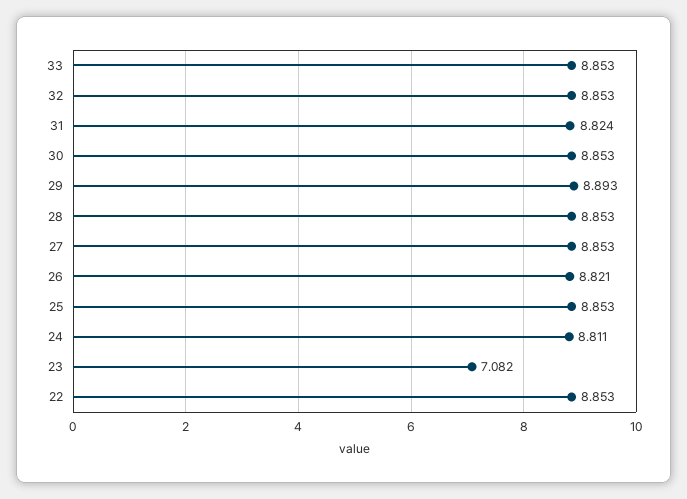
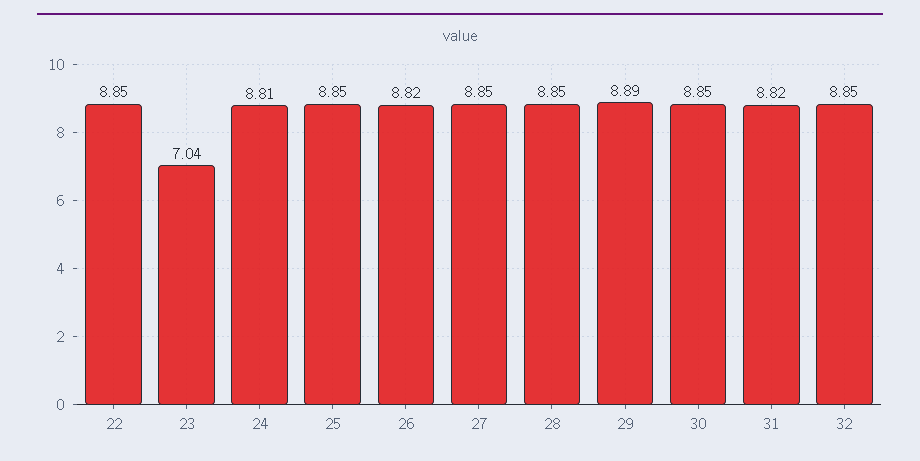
  {
-   "33": 8.853,
    "32": 8.853,
    "31": 8.824,
    "30": 8.853,
    "29": 8.893,
    "28": 8.853,
    "27": 8.853,
    "26": 8.821,
    "25": 8.853,
    "24": 8.811,
-   "23": 7.082,
+   "23": 7.04,
    "22": 8.853
  }

